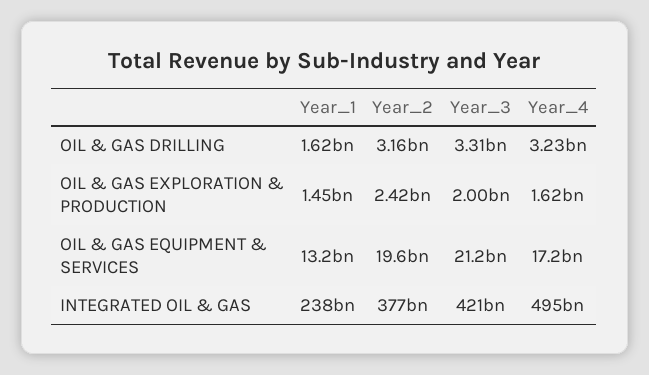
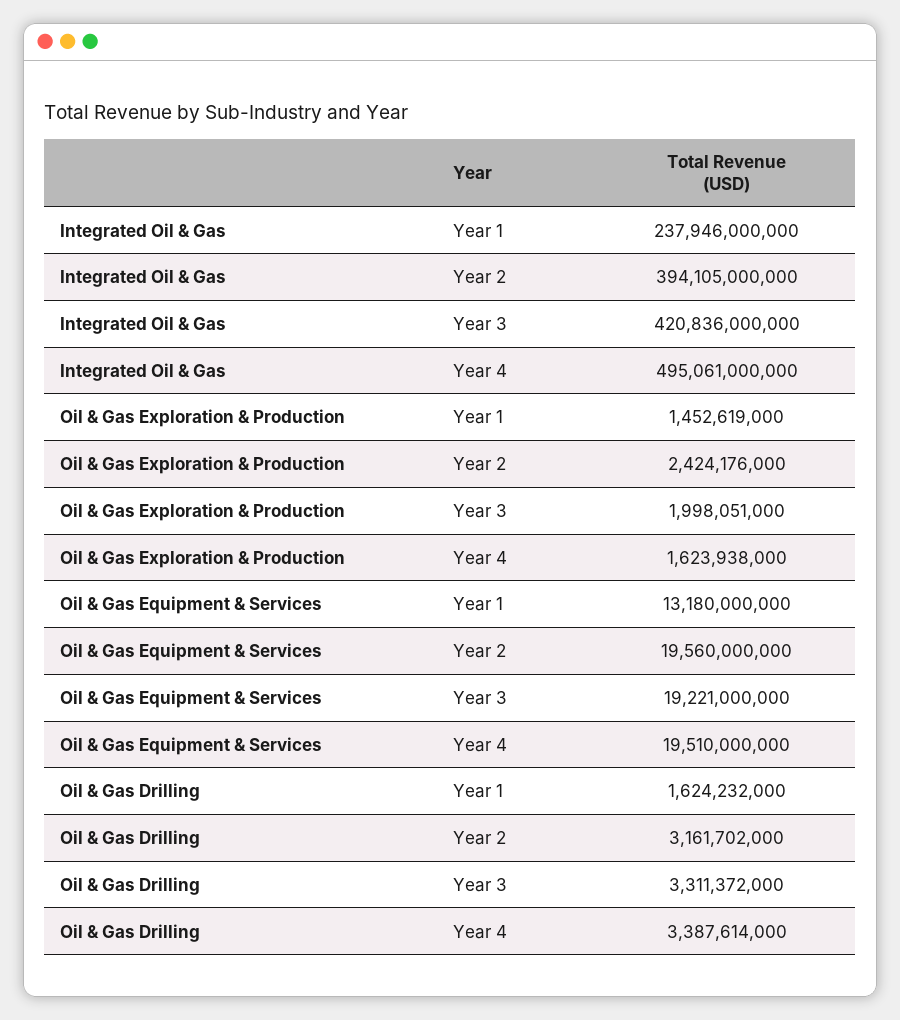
  {
    "Year_1": {
      "OIL & GAS DRILLING": 1624232000,
      "OIL & GAS EXPLORATION & PRODUCTION": 1452619000,
      "OIL & GAS EQUIPMENT & SERVICES": 13180000000,
      "INTEGRATED OIL & GAS": 237946000000
    },
    "Year_2": {
      "OIL & GAS DRILLING": 3161702000,
      "OIL & GAS EXPLORATION & PRODUCTION": 2424176000,
      "OIL & GAS EQUIPMENT & SERVICES": 19560000000,
-     "INTEGRATED OIL & GAS": 377000000000
+     "INTEGRATED OIL & GAS": 394105000000
    },
    "Year_3": {
      "OIL & GAS DRILLING": 3311372000,
      "OIL & GAS EXPLORATION & PRODUCTION": 1998051000,
-     "OIL & GAS EQUIPMENT & SERVICES": 21200000000,
+     "OIL & GAS EQUIPMENT & SERVICES": 19221000000,
      "INTEGRATED OIL & GAS": 420836000000
    },
    "Year_4": {
-     "OIL & GAS DRILLING": 3230000000,
+     "OIL & GAS DRILLING": 3387614000,
      "OIL & GAS EXPLORATION & PRODUCTION": 1623938000,
-     "OIL & GAS EQUIPMENT & SERVICES": 17200000000,
+     "OIL & GAS EQUIPMENT & SERVICES": 19510000000,
      "INTEGRATED OIL & GAS": 495061000000
    }
  }

